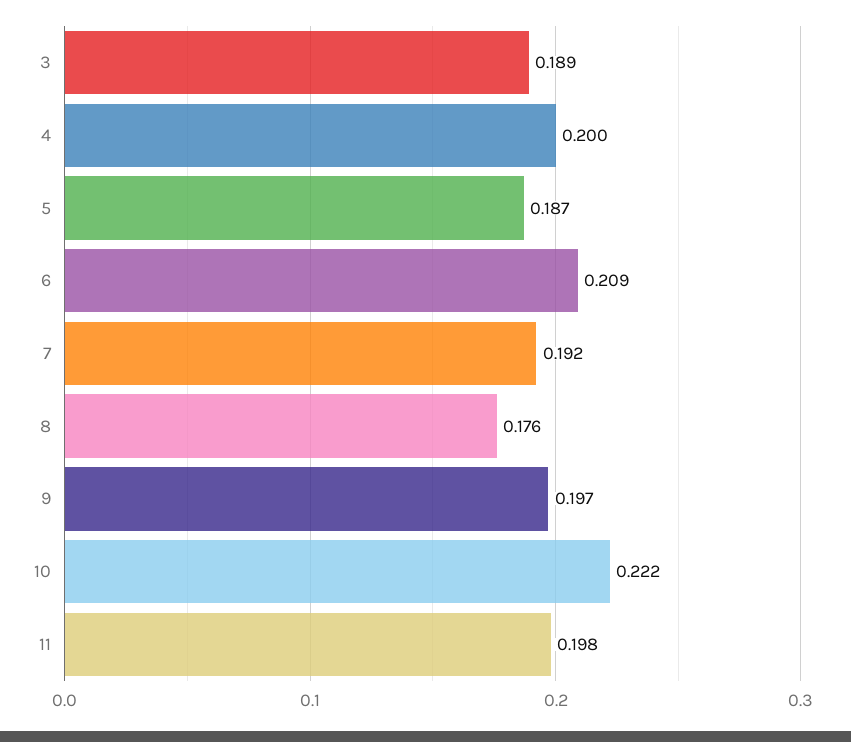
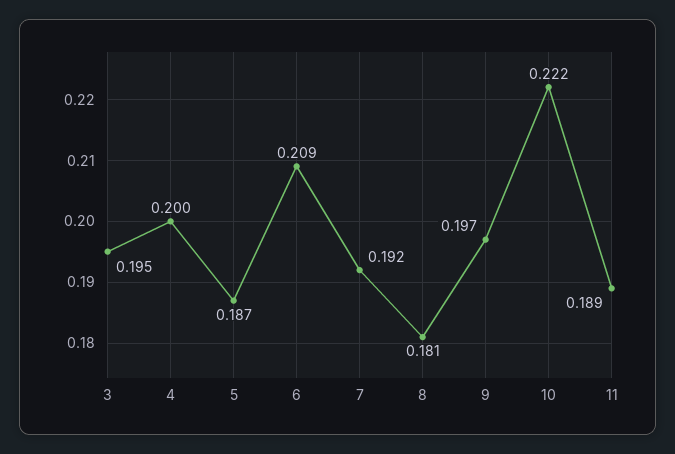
  {
-   "3": 0.189,
+   "3": 0.195,
    "4": 0.2,
    "5": 0.187,
    "6": 0.209,
    "7": 0.192,
-   "8": 0.176,
+   "8": 0.181,
    "9": 0.197,
    "10": 0.222,
-   "11": 0.198
+   "11": 0.189
  }

